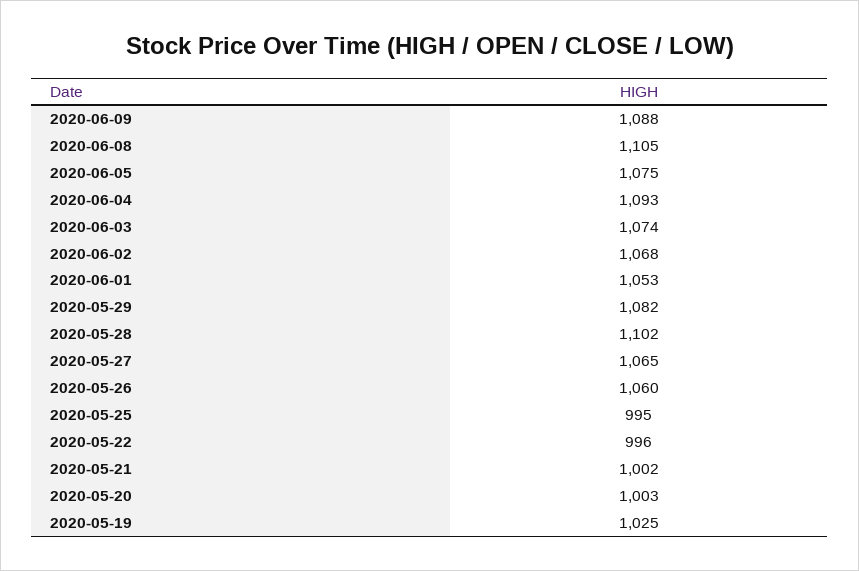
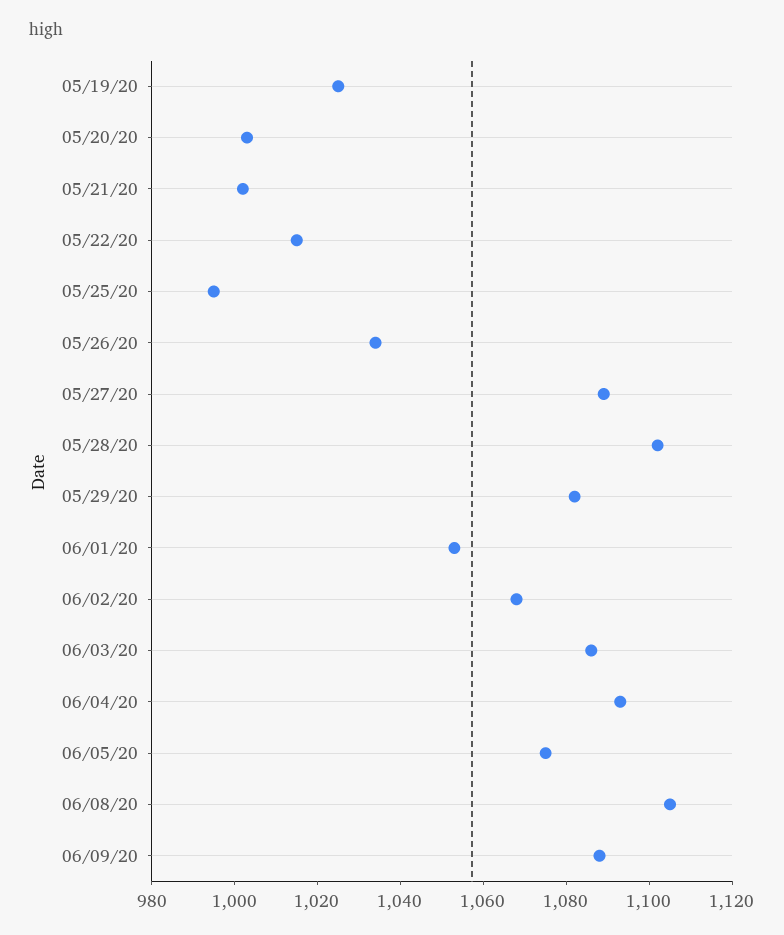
  {
    "2020-06-09": 1088,
    "2020-06-08": 1105,
    "2020-06-05": 1075,
    "2020-06-04": 1093,
-   "2020-06-03": 1074,
+   "2020-06-03": 1085,
    "2020-06-02": 1068,
    "2020-06-01": 1053,
    "2020-05-29": 1082,
    "2020-05-28": 1102,
-   "2020-05-27": 1065,
+   "2020-05-27": 1090,
-   "2020-05-26": 1060,
+   "2020-05-26": 1035,
    "2020-05-25": 995,
-   "2020-05-22": 996,
+   "2020-05-22": 1015,
    "2020-05-21": 1002,
    "2020-05-20": 1003,
    "2020-05-19": 1025
  }

